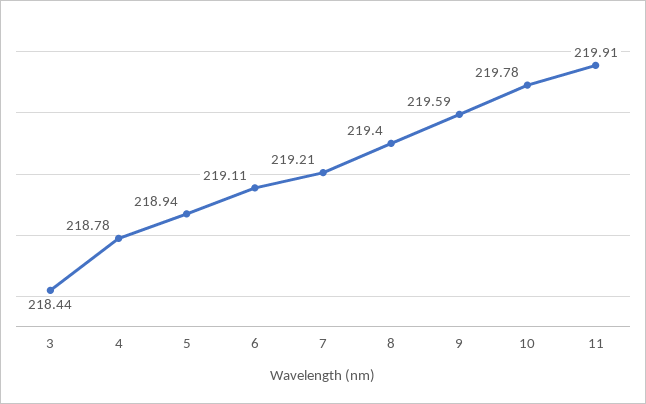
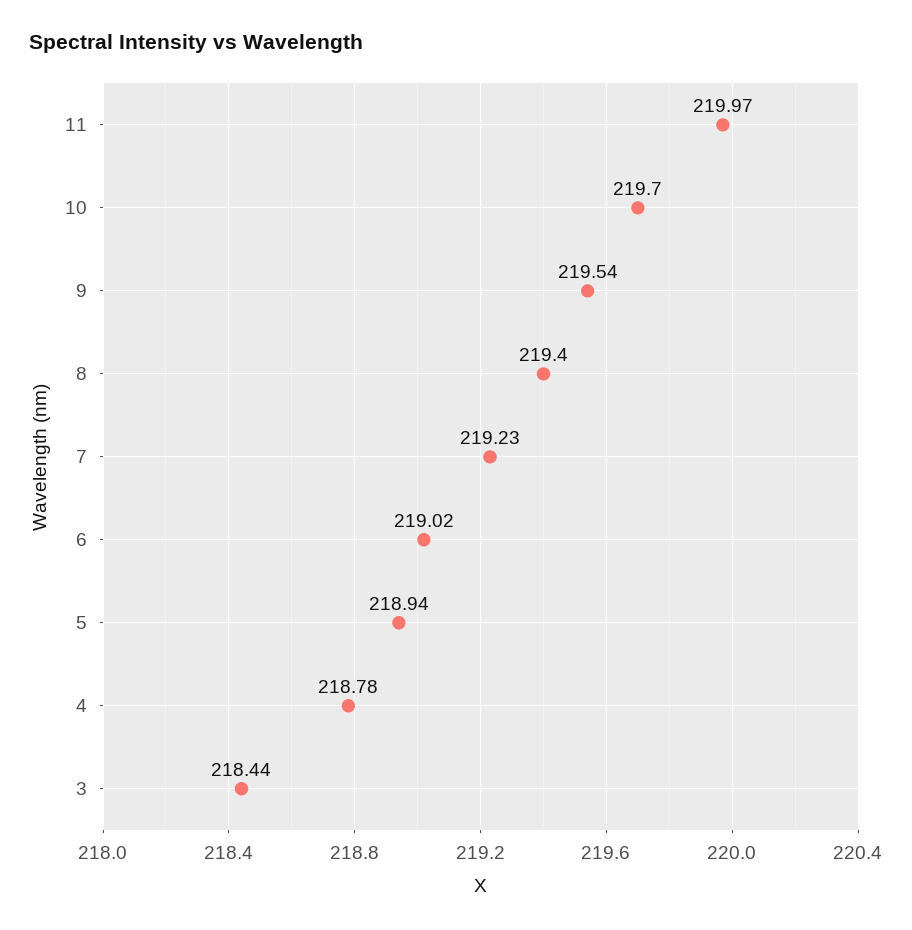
  {
    "3": 218.44,
    "4": 218.78,
    "5": 218.94,
-   "6": 219.11,
+   "6": 219.02,
-   "7": 219.21,
+   "7": 219.23,
    "8": 219.4,
-   "9": 219.59,
+   "9": 219.54,
-   "10": 219.78,
+   "10": 219.7,
-   "11": 219.91
+   "11": 219.97
  }

